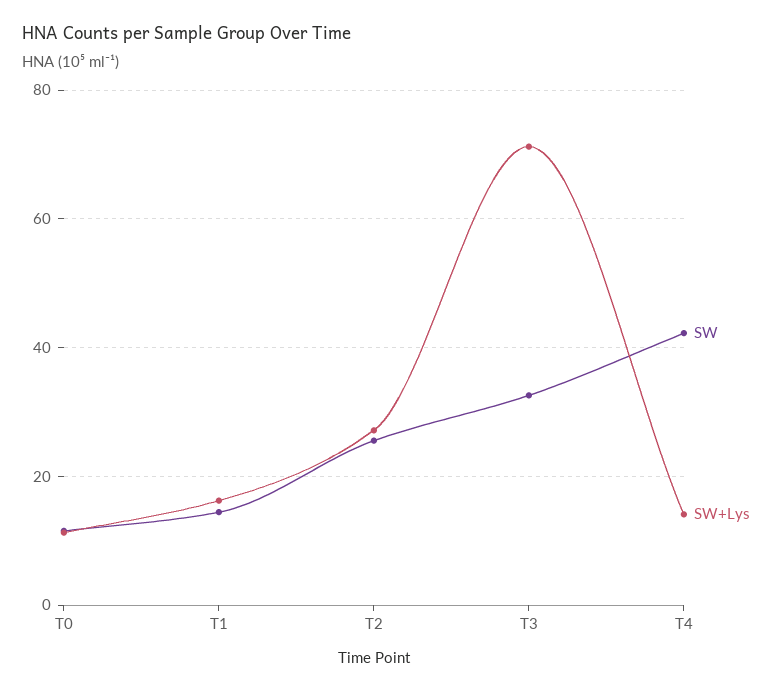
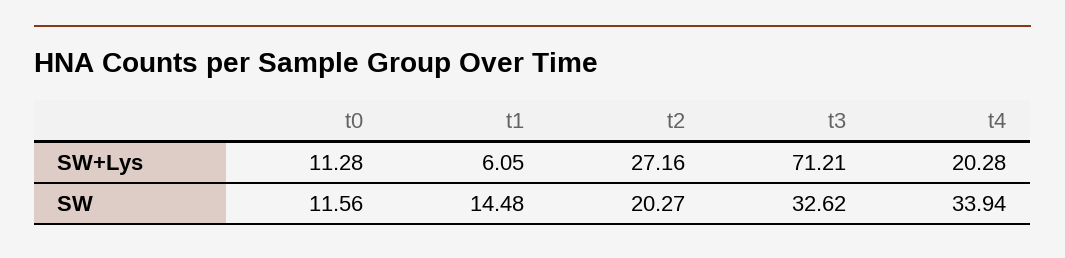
  {
    "SW": {
      "T0": 11.56,
      "T1": 14.48,
-     "T2": 26,
+     "T2": 20.27,
      "T3": 32.62,
-     "T4": 42
+     "T4": 33.94
    },
    "SW+Lys": {
      "T0": 11.28,
-     "T1": 16,
+     "T1": 6.05,
      "T2": 27.16,
      "T3": 71.21,
-     "T4": 14
+     "T4": 20.28
    }
  }

